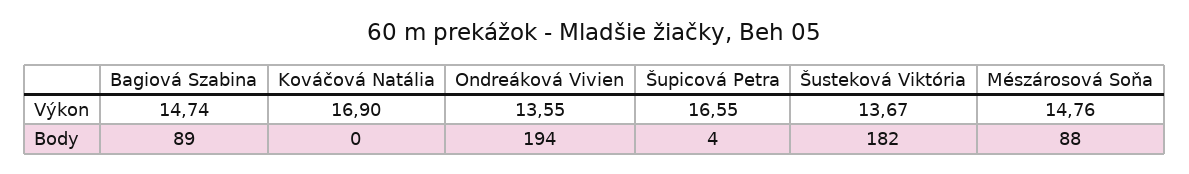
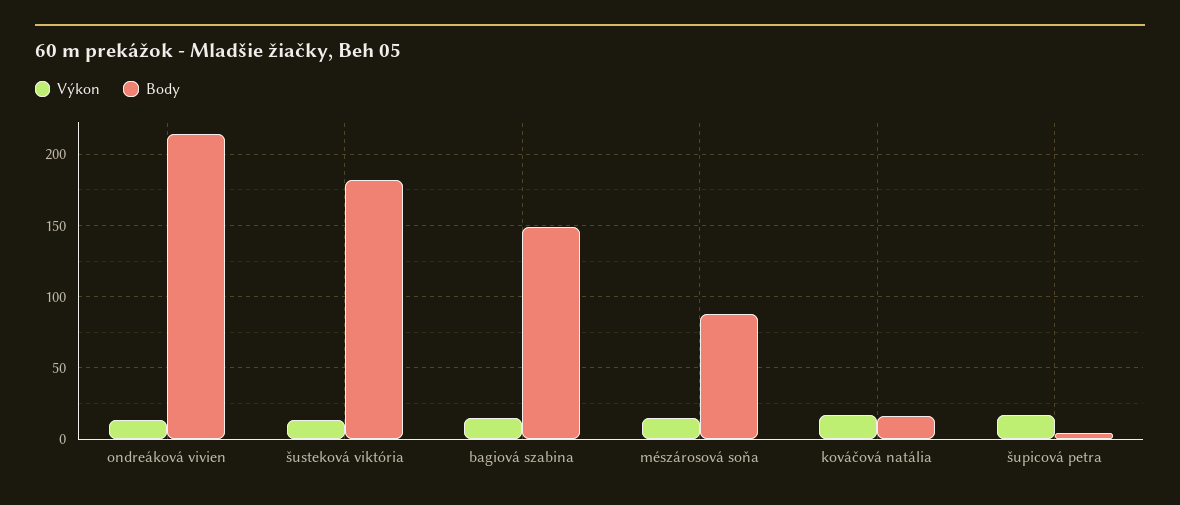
  {
    "Výkon": {
      "Bagiová Szabina": 14.74,
      "Kováčová Natália": 16.9,
      "Ondreáková Vivien": 13.55,
      "Šupicová Petra": 16.55,
      "Šusteková Viktória": 13.67,
      "Mészárosová Soňa": 14.76
    },
    "Body": {
-     "Bagiová Szabina": 89,
+     "Bagiová Szabina": 150,
-     "Kováčová Natália": 0,
+     "Kováčová Natália": 15,
-     "Ondreáková Vivien": 194,
+     "Ondreáková Vivien": 215,
      "Šupicová Petra": 4,
      "Šusteková Viktória": 182,
      "Mészárosová Soňa": 88
    }
  }

